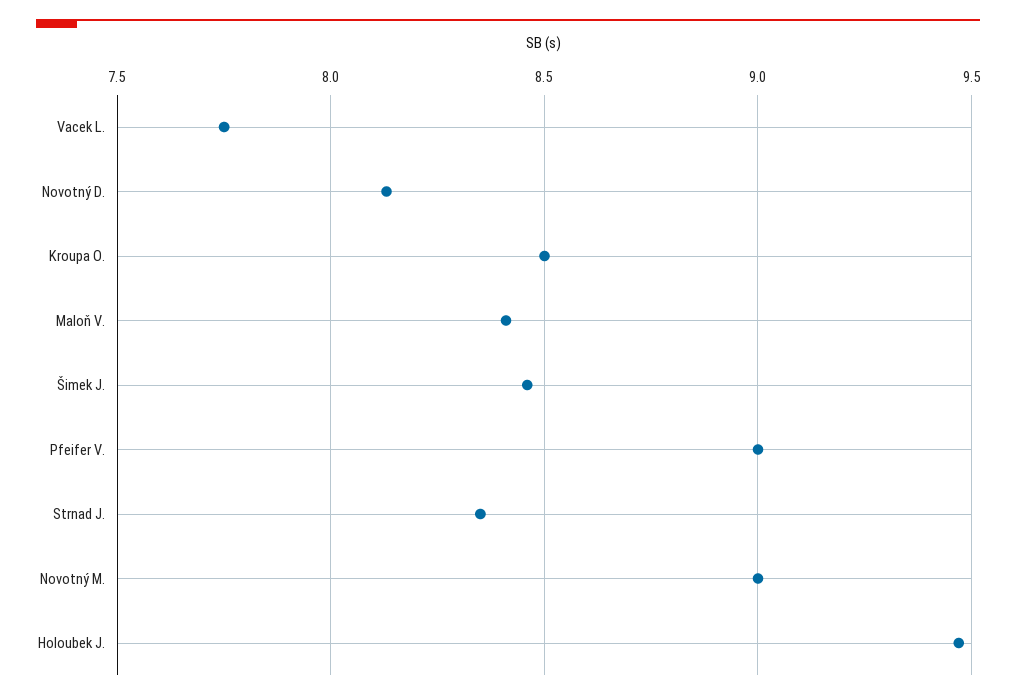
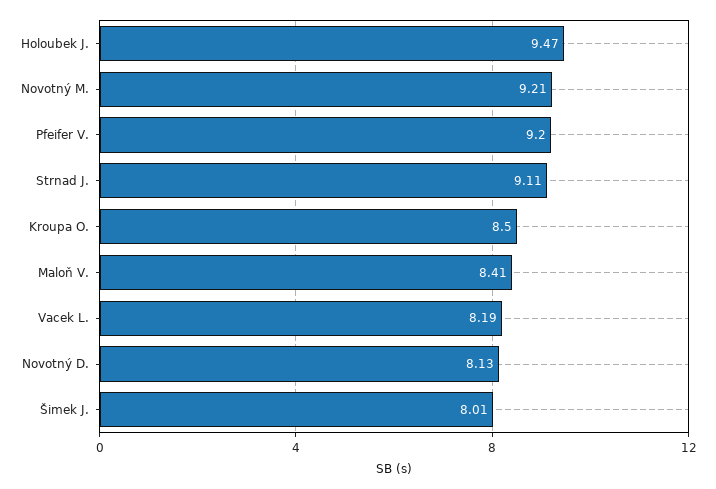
  {
-   "Vacek L.": 7.75,
+   "Vacek L.": 8.19,
    "Novotný D.": 8.13,
    "Kroupa O.": 8.5,
    "Maloň V.": 8.41,
-   "Šimek J.": 8.45,
+   "Šimek J.": 8.01,
-   "Pfeifer V.": 9,
+   "Pfeifer V.": 9.2,
-   "Strnad J.": 8.35,
+   "Strnad J.": 9.11,
-   "Novotný M.": 9,
+   "Novotný M.": 9.21,
    "Holoubek J.": 9.47
  }

